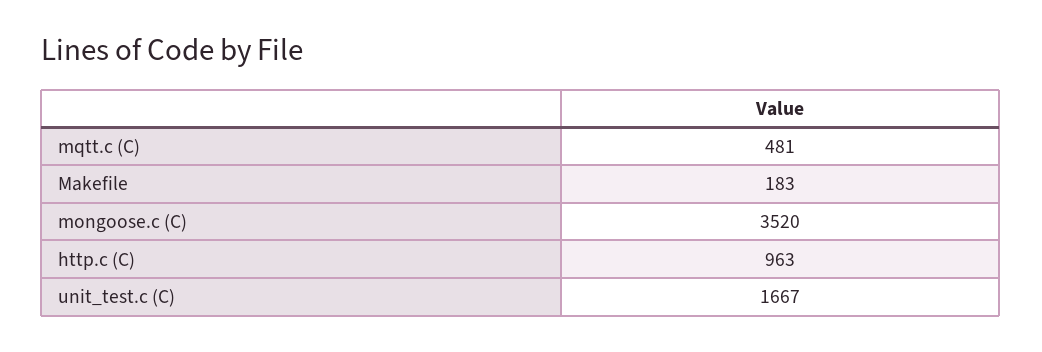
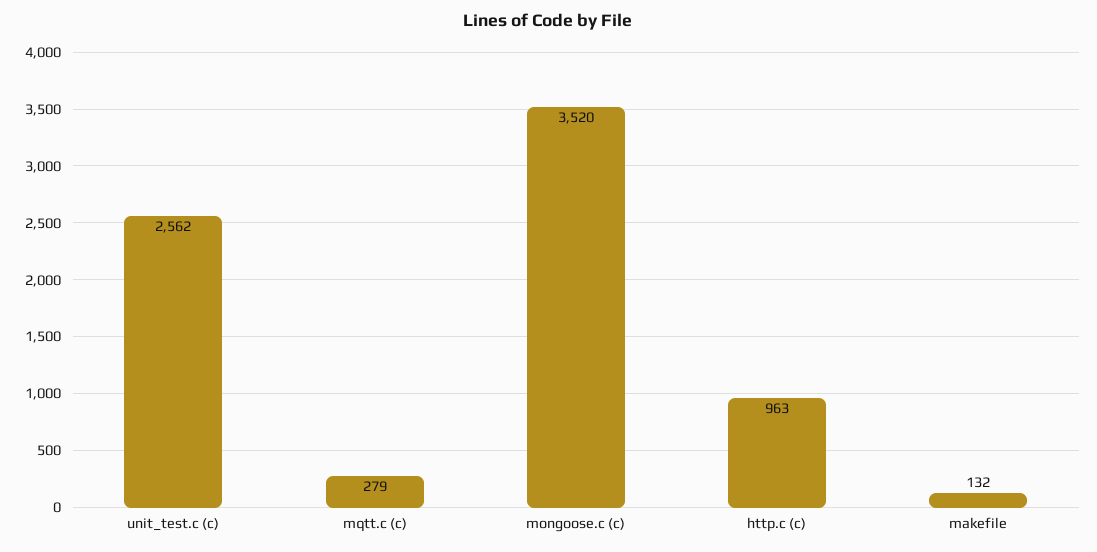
  {
-   "mqtt.c (C)": 481,
+   "mqtt.c (C)": 279,
-   "Makefile": 183,
+   "Makefile": 132,
    "mongoose.c (C)": 3520,
    "http.c (C)": 963,
-   "unit_test.c (C)": 1667
+   "unit_test.c (C)": 2562
  }

